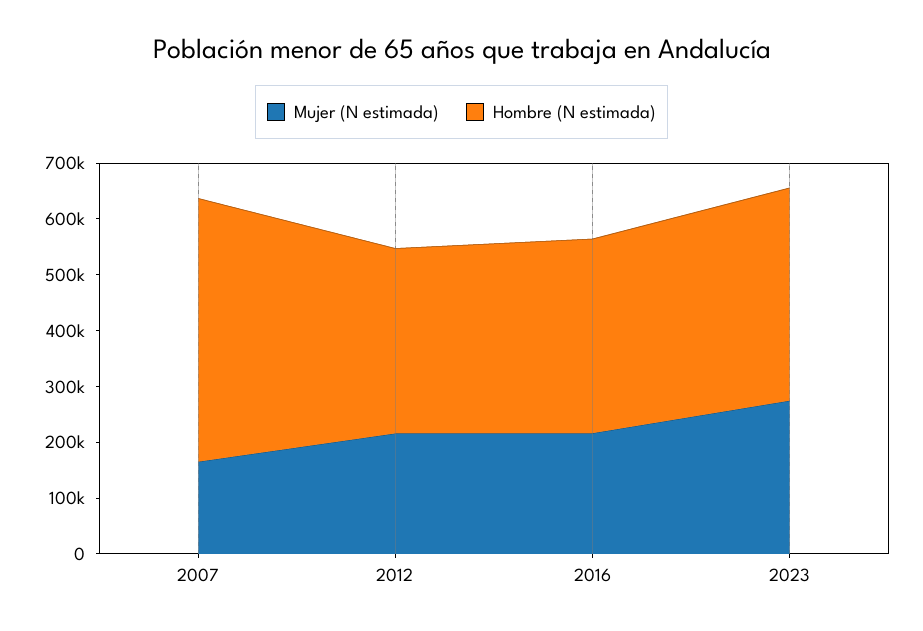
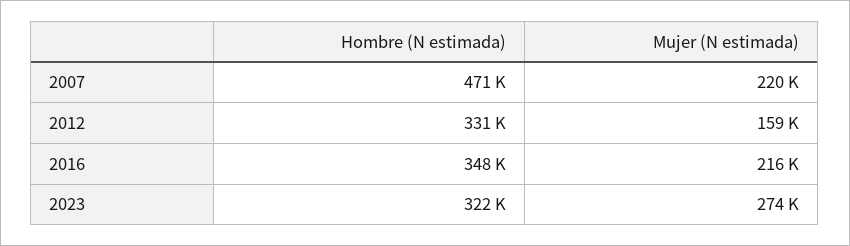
  {
    "Mujer (N estimada)": {
-     "2007": 160000,
+     "2007": 220000,
-     "2012": 220000,
+     "2012": 159000,
      "2016": 216000,
      "2023": 274000
    },
    "Hombre (N estimada)": {
      "2007": 471000,
      "2012": 331000,
      "2016": 348000,
-     "2023": 380000
+     "2023": 322000
    }
  }

